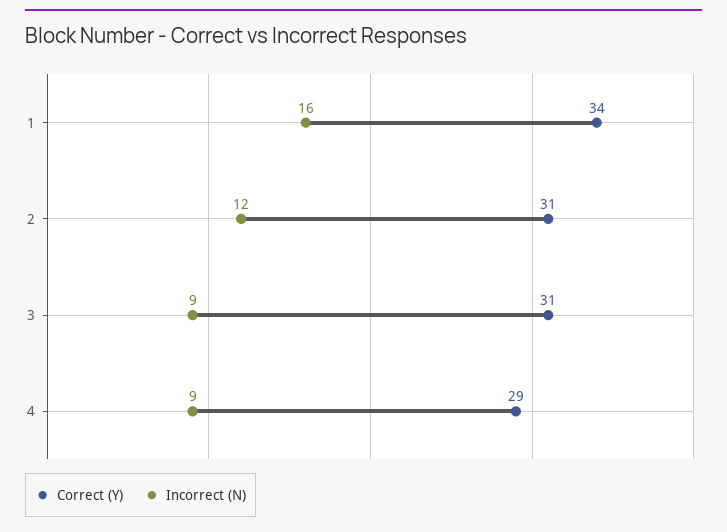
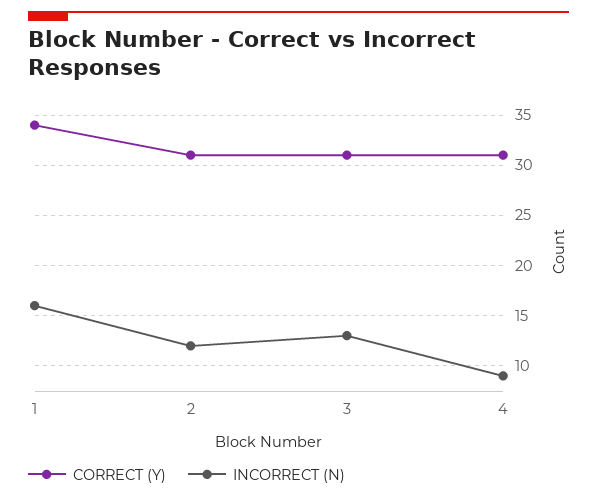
  {
    "Correct (Y)": {
      "1": 34,
      "2": 31,
      "3": 31,
-     "4": 29
+     "4": 31
    },
    "Incorrect (N)": {
      "1": 16,
      "2": 12,
-     "3": 9,
+     "3": 13,
      "4": 9
    }
  }

